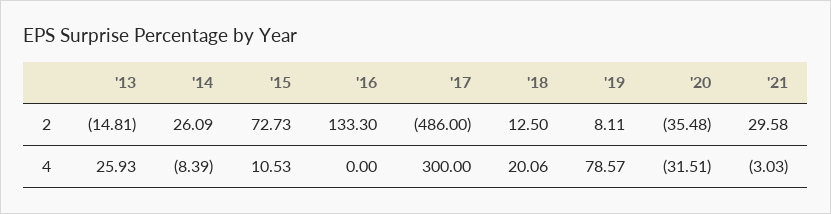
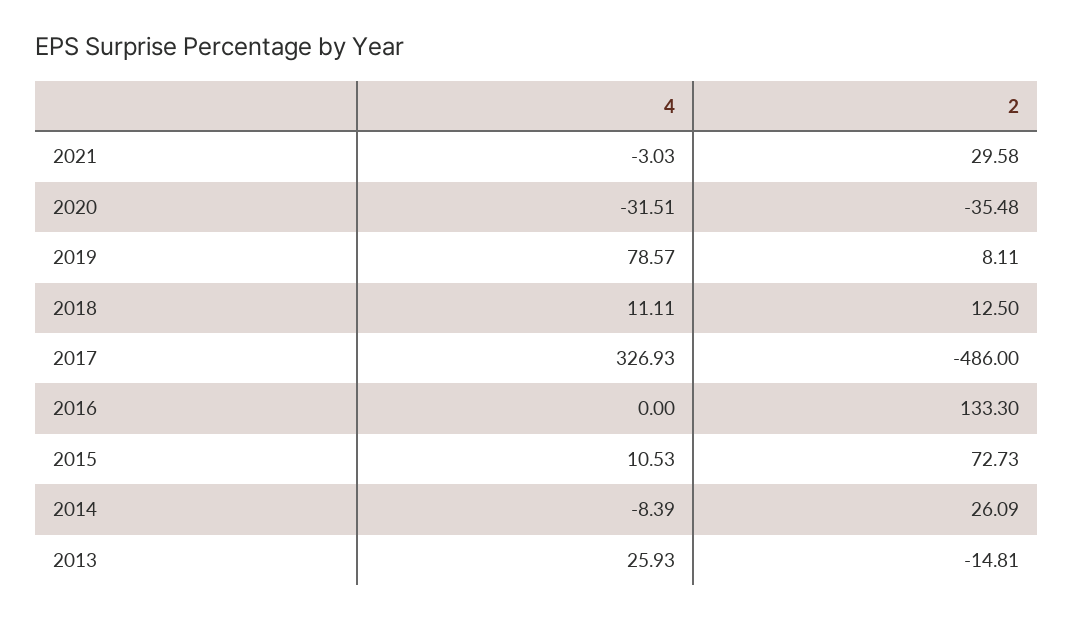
  {
    "'13": {
      "2": -14.81,
      "4": 25.93
    },
    "'14": {
      "2": 26.09,
      "4": -8.39
    },
    "'15": {
      "2": 72.73,
      "4": 10.53
    },
    "'16": {
      "2": 133.3,
      "4": 0
    },
    "'17": {
      "2": -486,
-     "4": 300
+     "4": 326.93
    },
    "'18": {
      "2": 12.5,
-     "4": 20.06
+     "4": 11.11
    },
    "'19": {
      "2": 8.11,
      "4": 78.57
    },
    "'20": {
      "2": -35.48,
      "4": -31.51
    },
    "'21": {
      "2": 29.58,
      "4": -3.03
    }
  }

